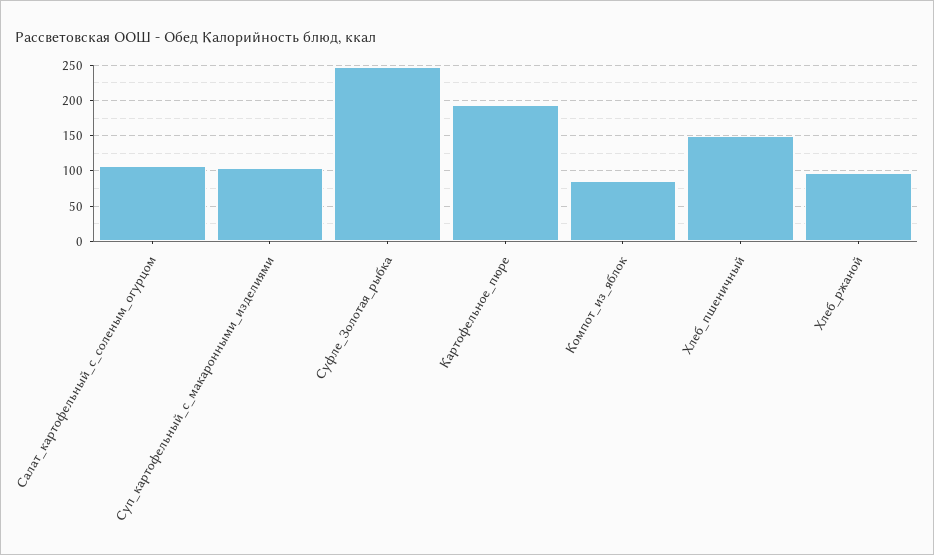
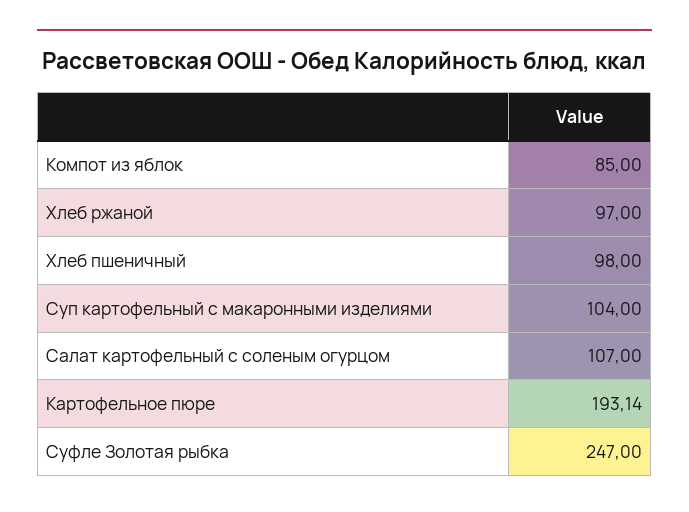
  {
    "Салат_картофельный_с_соленым_огурцом": 107,
    "Суп_картофельный_с_макаронными_изделиями": 104,
    "Суфле_Золотая_рыбка": 247,
    "Картофельное_пюре": 193.14,
    "Компот_из_яблок": 85,
-   "Хлеб_пшеничный": 150,
+   "Хлеб_пшеничный": 98,
    "Хлеб_ржаной": 97
  }

